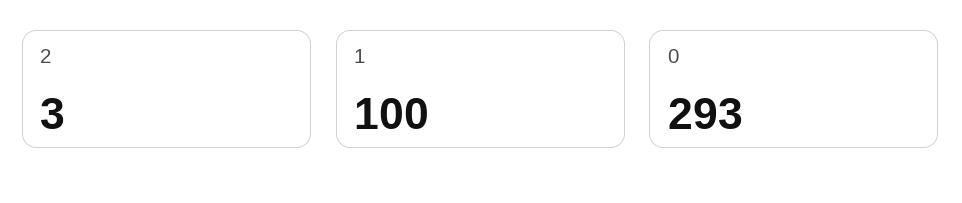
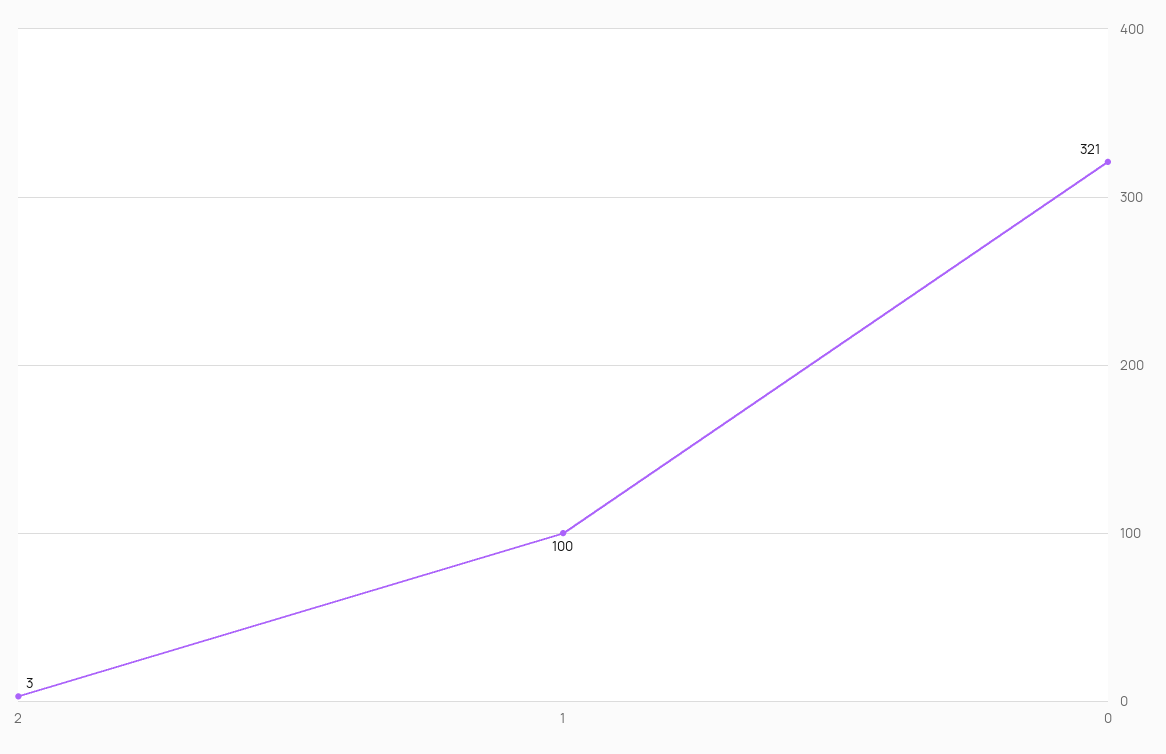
  {
    "2": 3,
    "1": 100,
-   "0": 293
+   "0": 321
  }

